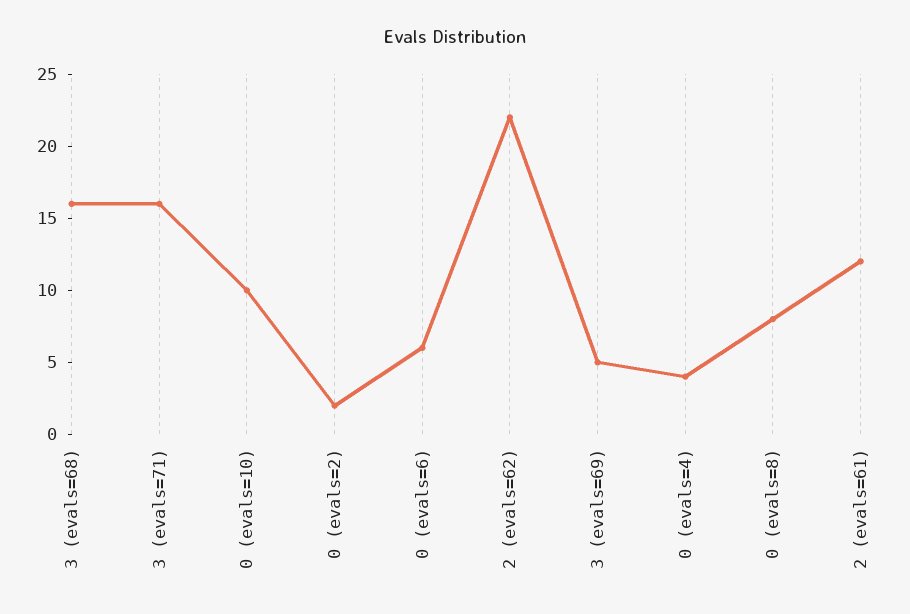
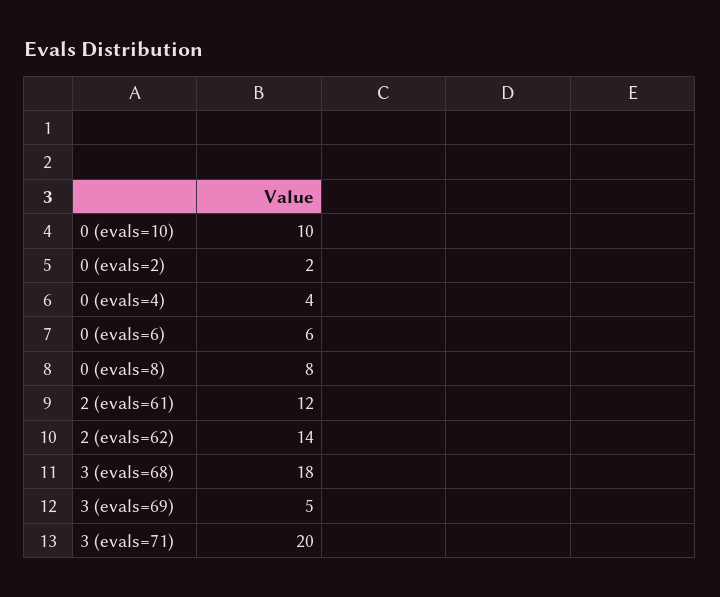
  {
-   "3 (evals=68)": 16,
+   "3 (evals=68)": 18,
-   "3 (evals=71)": 16,
+   "3 (evals=71)": 20,
    "0 (evals=10)": 10,
    "0 (evals=2)": 2,
    "0 (evals=6)": 6,
-   "2 (evals=62)": 22,
+   "2 (evals=62)": 14,
    "3 (evals=69)": 5,
    "0 (evals=4)": 4,
    "0 (evals=8)": 8,
    "2 (evals=61)": 12
  }

